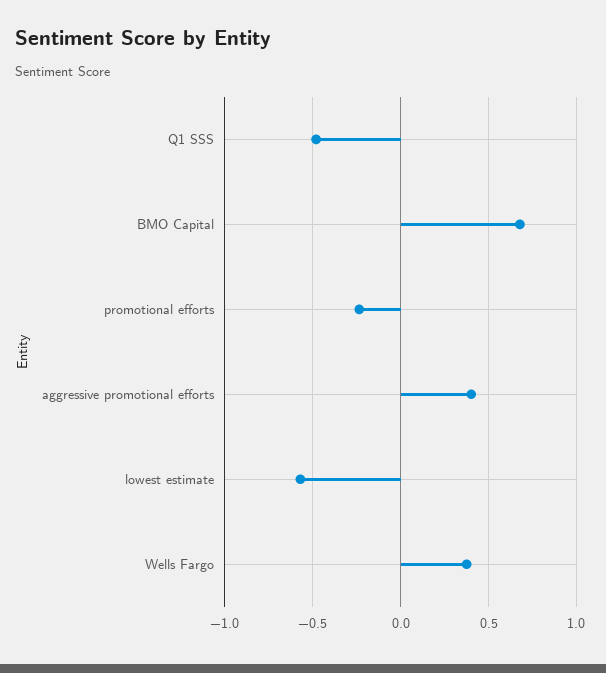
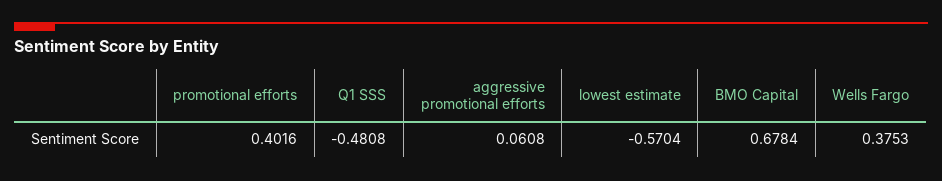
  {
    "Q1 SSS": -0.4808,
    "BMO Capital": 0.6784,
-   "promotional efforts": -0.25,
+   "promotional efforts": 0.4016,
-   "aggressive promotional efforts": 0.4,
+   "aggressive promotional efforts": 0.0608,
    "lowest estimate": -0.5704,
    "Wells Fargo": 0.3753
  }

